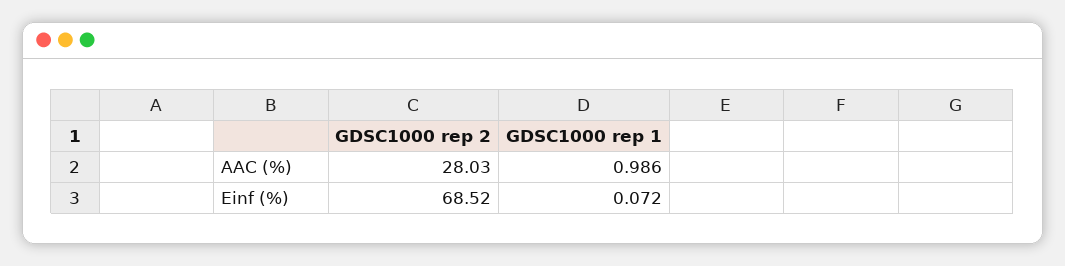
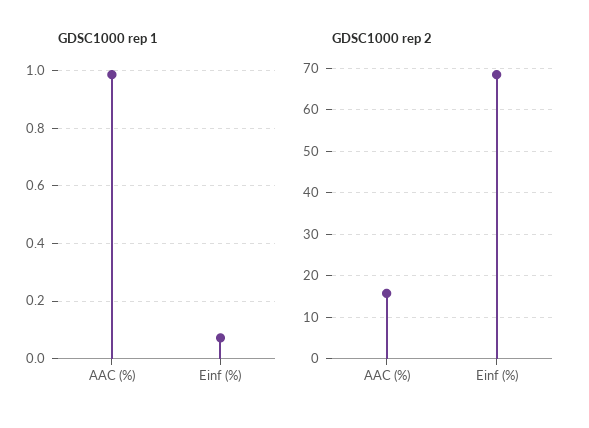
  {
    "GDSC1000 rep 2": {
-     "AAC (%)": 28.03,
+     "AAC (%)": 16,
      "Einf (%)": 68.52
    },
    "GDSC1000 rep 1": {
      "AAC (%)": 0.986,
      "Einf (%)": 0.072
    }
  }

